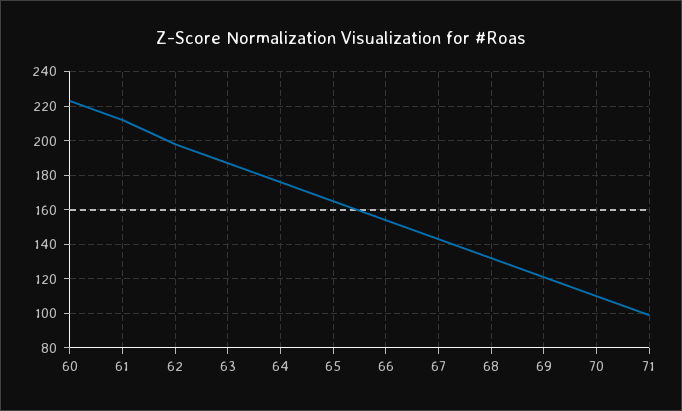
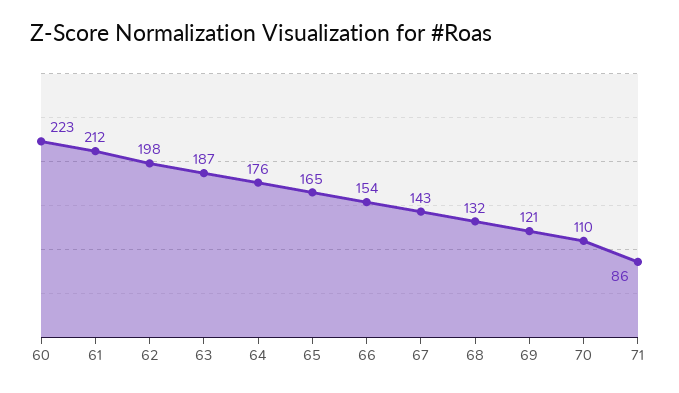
  {
    "60": 223,
    "61": 212,
    "62": 198,
    "63": 187,
    "64": 176,
    "65": 165,
    "66": 154,
    "67": 143,
    "68": 132,
    "69": 121,
    "70": 110,
-   "71": 100
+   "71": 86
  }

